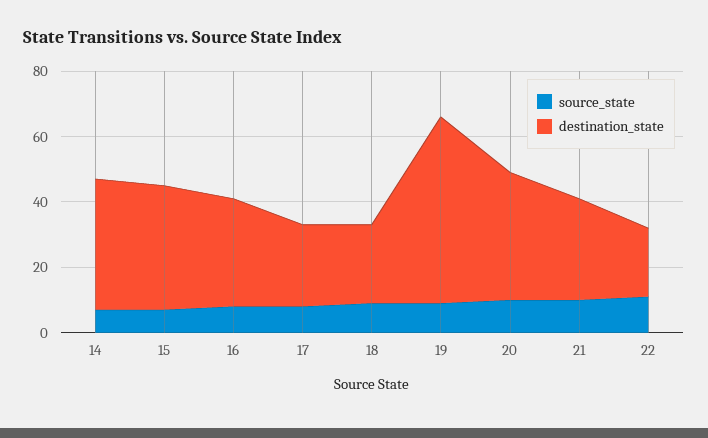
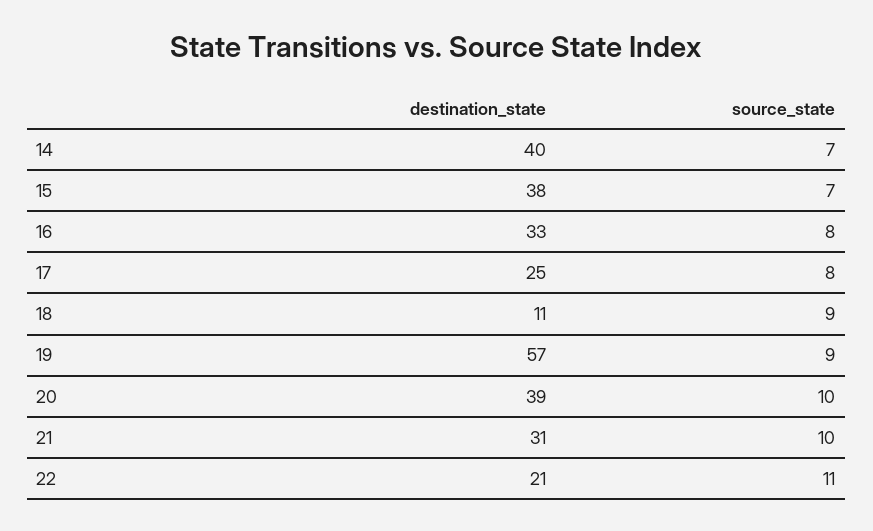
  {
    "source_state": {
      "14": 7,
      "15": 7,
      "16": 8,
      "17": 8,
      "18": 9,
      "19": 9,
      "20": 10,
      "21": 10,
      "22": 11
    },
    "destination_state": {
      "14": 40,
      "15": 38,
      "16": 33,
      "17": 25,
-     "18": 25,
+     "18": 11,
      "19": 57,
      "20": 39,
      "21": 31,
      "22": 21
    }
  }

